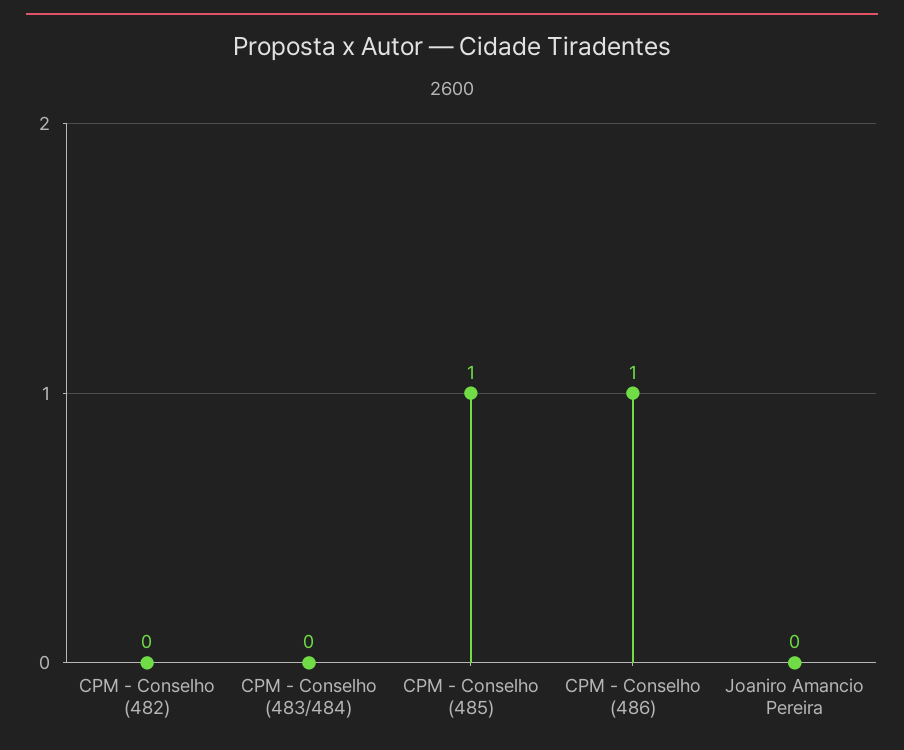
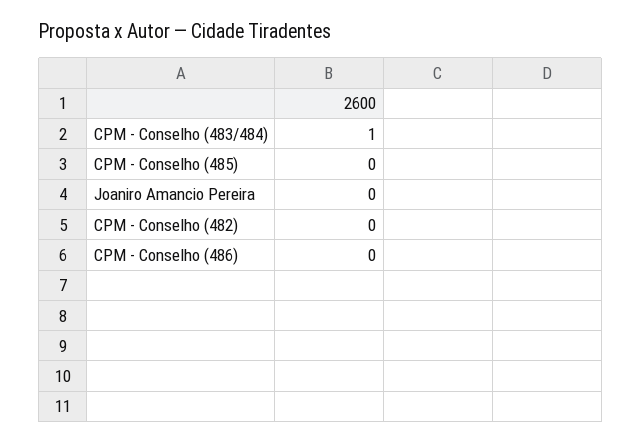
  {
    "CPM - Conselho (482)": 0,
-   "CPM - Conselho (483/484)": 0,
+   "CPM - Conselho (483/484)": 1,
-   "CPM - Conselho (485)": 1,
+   "CPM - Conselho (485)": 0,
-   "CPM - Conselho (486)": 1,
+   "CPM - Conselho (486)": 0,
    "Joaniro Amancio Pereira": 0
  }

